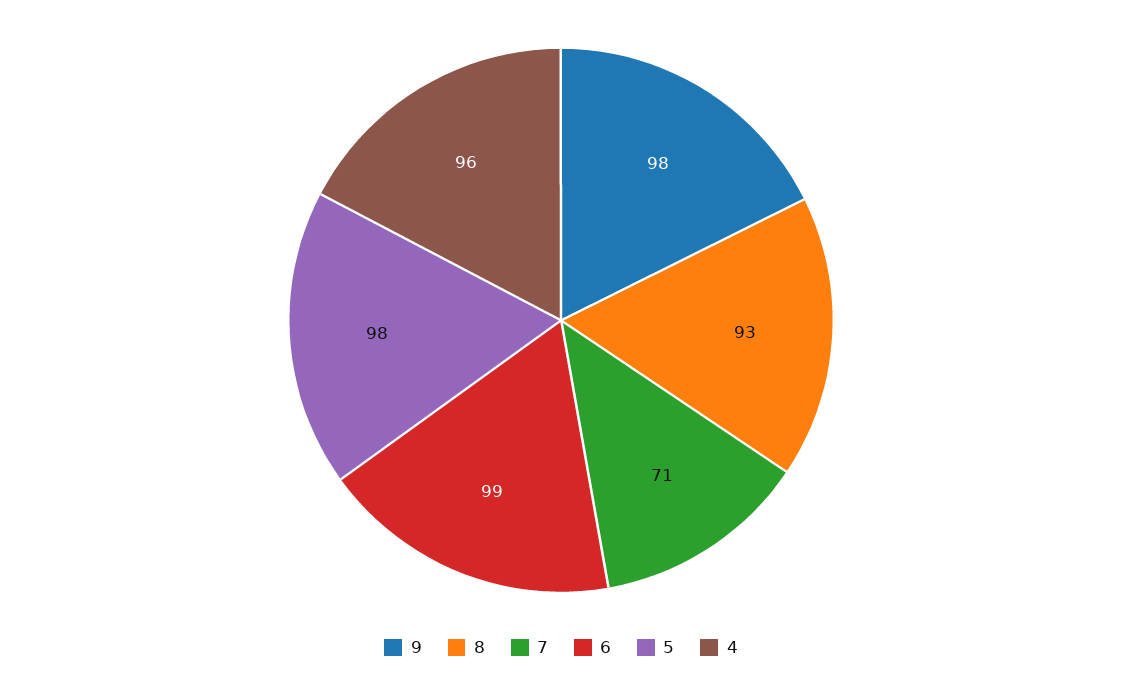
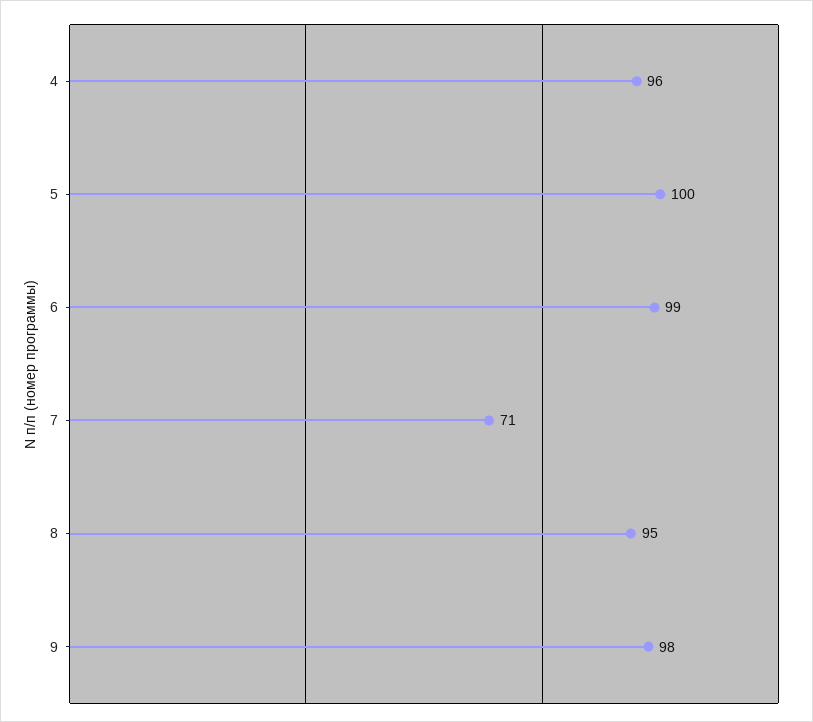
  {
    "9": 98,
-   "8": 93,
+   "8": 95,
    "7": 71,
    "6": 99,
-   "5": 98,
+   "5": 100,
    "4": 96
  }

